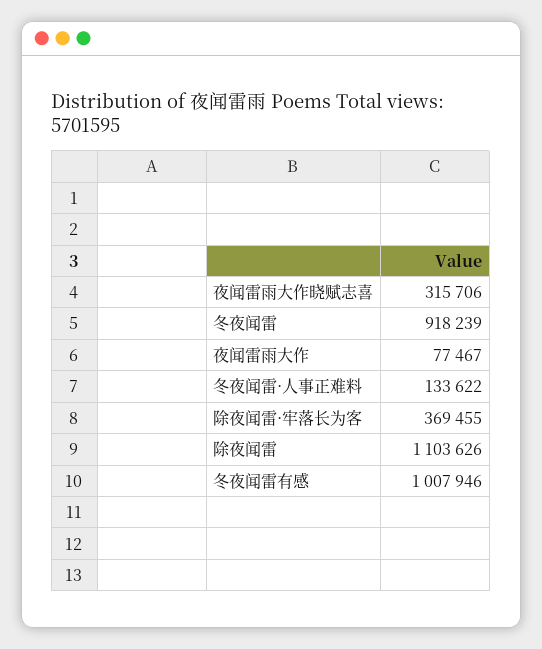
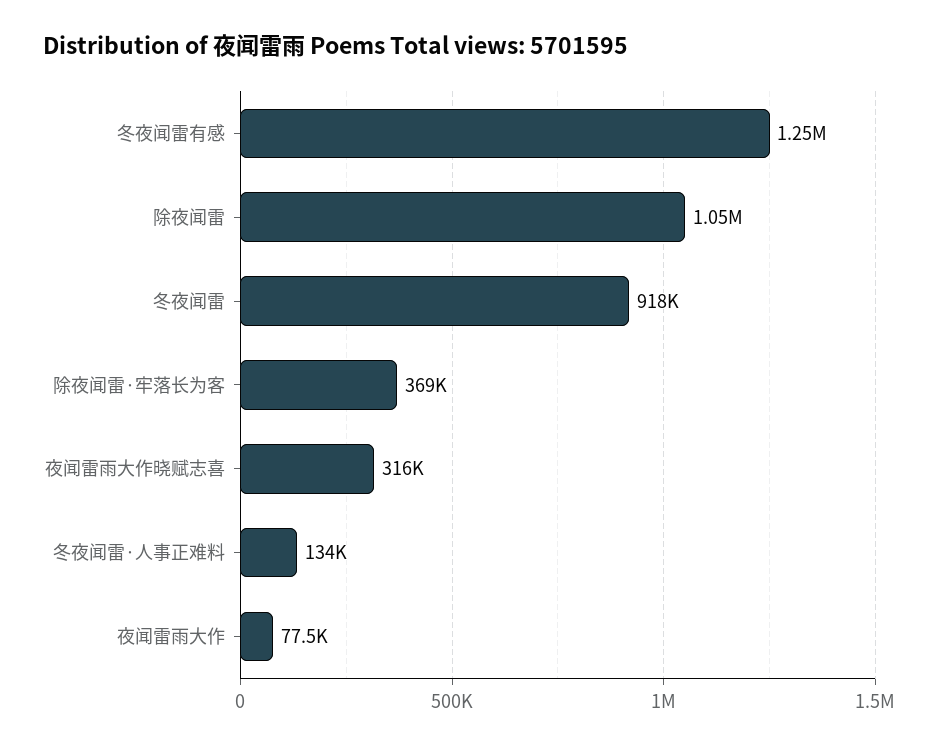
  {
    "夜闻雷雨大作晓赋志喜": 315706,
    "冬夜闻雷": 918239,
    "夜闻雷雨大作": 77467,
    "冬夜闻雷·人事正难料": 133622,
    "除夜闻雷·牢落长为客": 369455,
-   "除夜闻雷": 1103626,
+   "除夜闻雷": 1050000,
-   "冬夜闻雷有感": 1007946
+   "冬夜闻雷有感": 1250000
  }

